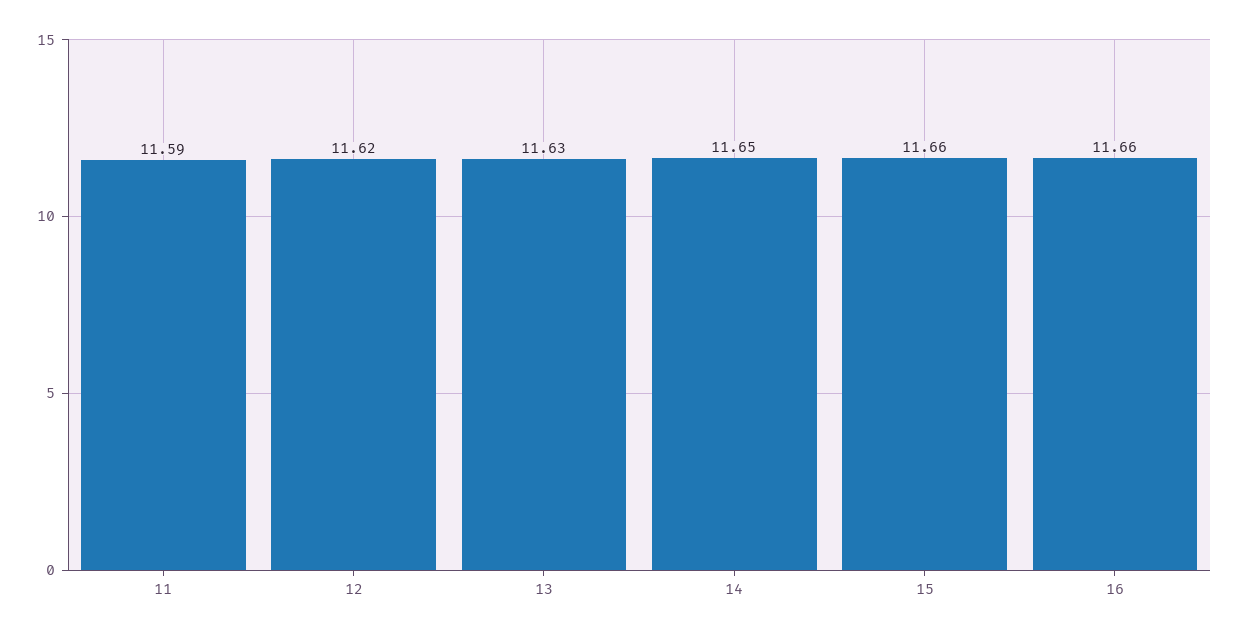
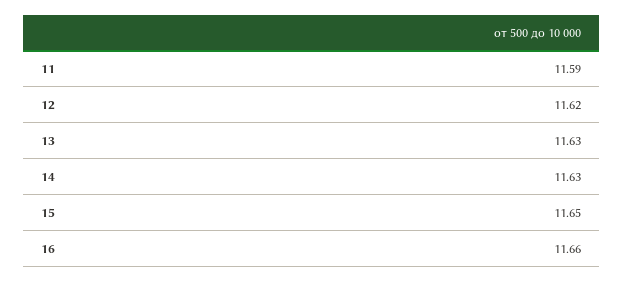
  {
    "11": 11.59,
    "12": 11.62,
    "13": 11.63,
-   "14": 11.65,
+   "14": 11.63,
-   "15": 11.66,
+   "15": 11.65,
    "16": 11.66
  }

